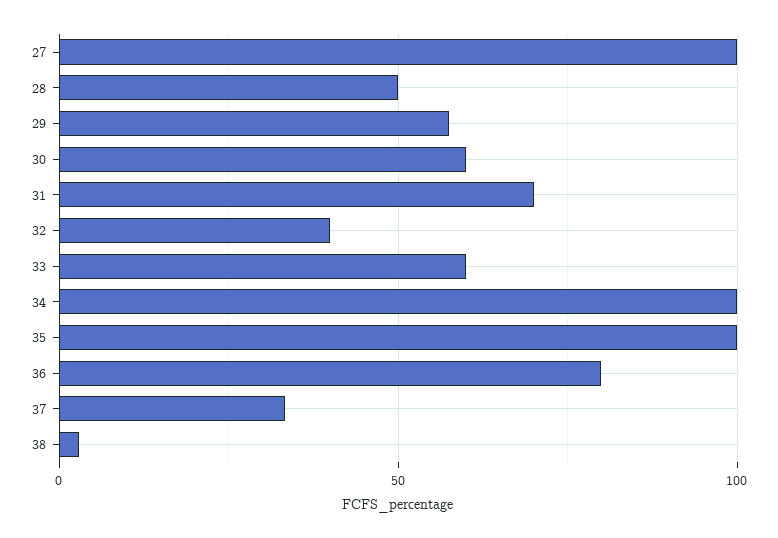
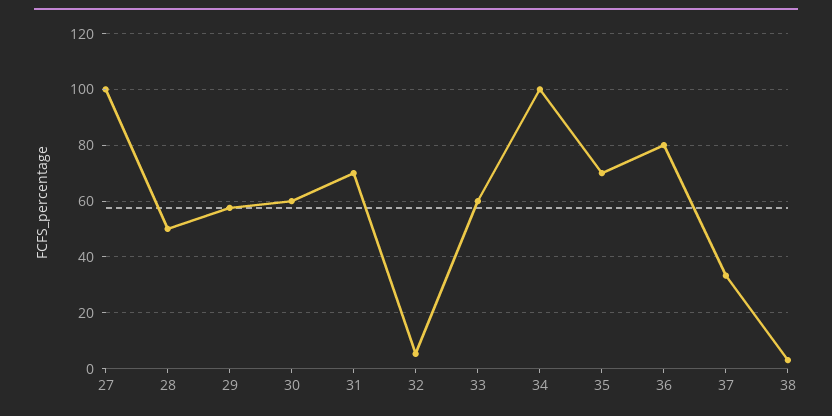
  {
    "27": 100,
    "28": 50,
    "29": 57.5,
    "30": 60,
    "31": 70,
-   "32": 40,
+   "32": 5,
    "33": 60,
    "34": 100,
-   "35": 100,
+   "35": 70,
    "36": 80,
    "37": 32.5,
    "38": 2.5
  }

